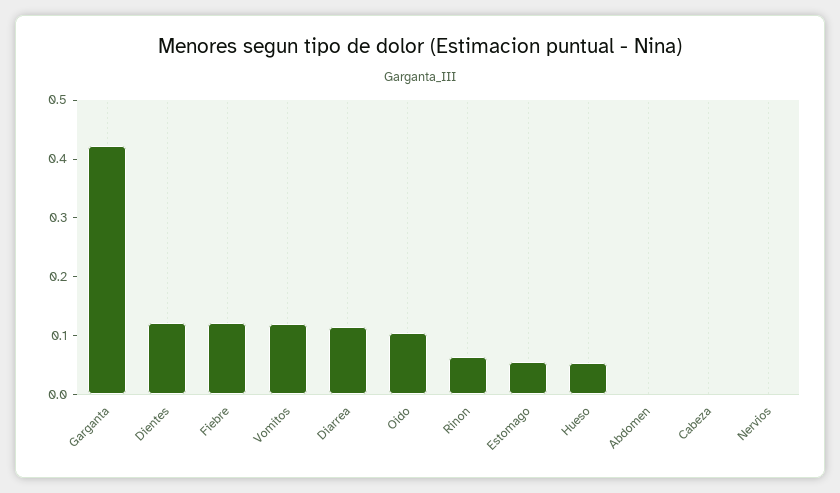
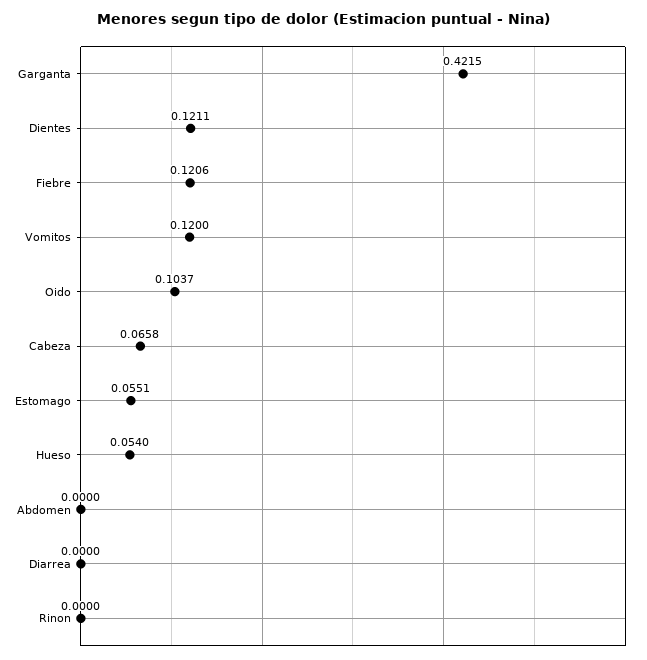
  {
    "Garganta": 0.4215,
    "Dientes": 0.1211,
    "Fiebre": 0.1206,
    "Vomitos": 0.12,
-   "Diarrea": 0.12,
+   "Diarrea": 0,
    "Oido": 0.1037,
-   "Rinon": 0.06,
+   "Rinon": 0,
    "Estomago": 0.0551,
    "Hueso": 0.054,
    "Abdomen": 0,
-   "Cabeza": 0,
+   "Cabeza": 0.0658
-   "Nervios": 0
  }

